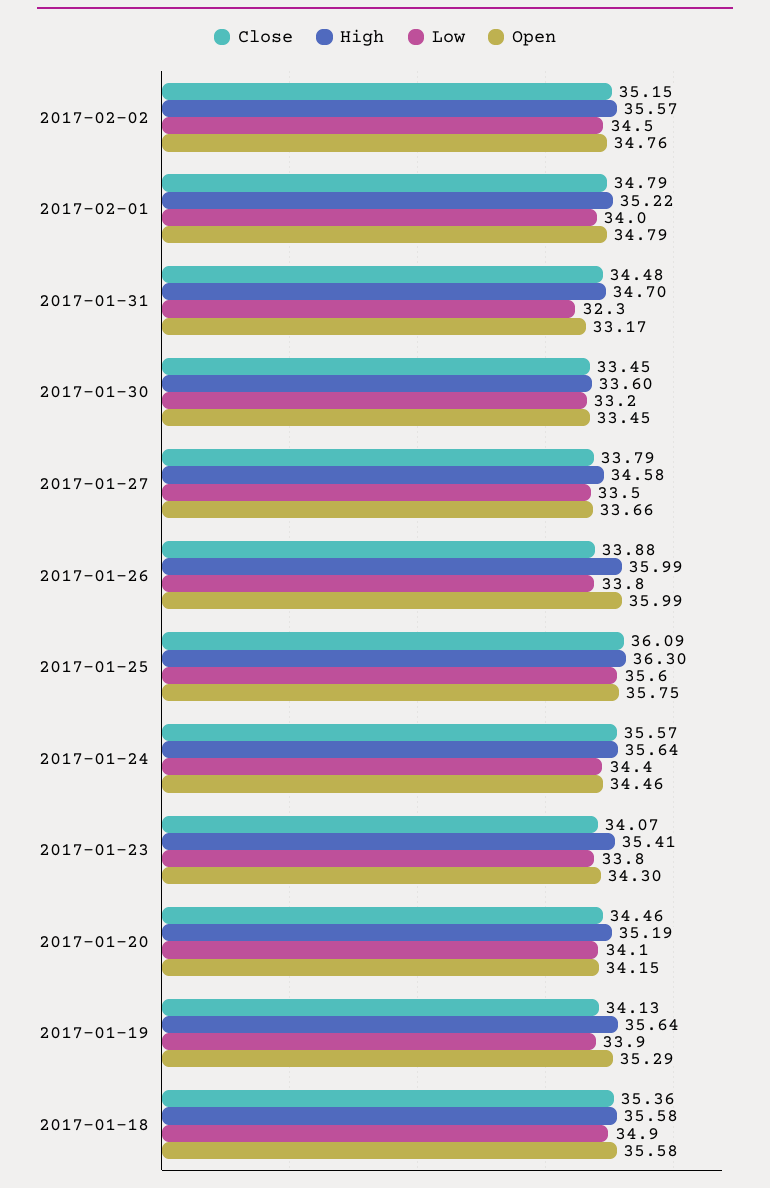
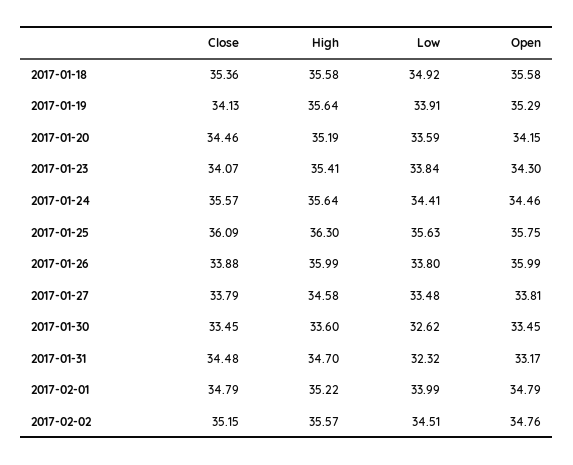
  {
    "Close": {
      "2017-02-02": 35.15,
      "2017-02-01": 34.79,
      "2017-01-31": 34.48,
      "2017-01-30": 33.45,
      "2017-01-27": 33.79,
      "2017-01-26": 33.88,
      "2017-01-25": 36.09,
      "2017-01-24": 35.57,
      "2017-01-23": 34.07,
      "2017-01-20": 34.46,
      "2017-01-19": 34.13,
      "2017-01-18": 35.36
    },
    "High": {
      "2017-02-02": 35.57,
      "2017-02-01": 35.22,
      "2017-01-31": 34.7,
      "2017-01-30": 33.6,
      "2017-01-27": 34.58,
      "2017-01-26": 35.99,
      "2017-01-25": 36.3,
      "2017-01-24": 35.64,
      "2017-01-23": 35.41,
      "2017-01-20": 35.19,
      "2017-01-19": 35.64,
      "2017-01-18": 35.58
    },
    "Low": {
      "2017-02-02": 34.51,
      "2017-02-01": 33.99,
      "2017-01-31": 32.32,
-     "2017-01-30": 33.2,
+     "2017-01-30": 32.62,
      "2017-01-27": 33.48,
      "2017-01-26": 33.8,
      "2017-01-25": 35.63,
      "2017-01-24": 34.41,
      "2017-01-23": 33.84,
-     "2017-01-20": 34.1,
+     "2017-01-20": 33.59,
      "2017-01-19": 33.91,
      "2017-01-18": 34.92
    },
    "Open": {
      "2017-02-02": 34.76,
      "2017-02-01": 34.79,
      "2017-01-31": 33.17,
      "2017-01-30": 33.45,
-     "2017-01-27": 33.66,
+     "2017-01-27": 33.81,
      "2017-01-26": 35.99,
      "2017-01-25": 35.75,
      "2017-01-24": 34.46,
      "2017-01-23": 34.3,
      "2017-01-20": 34.15,
      "2017-01-19": 35.29,
      "2017-01-18": 35.58
    }
  }

